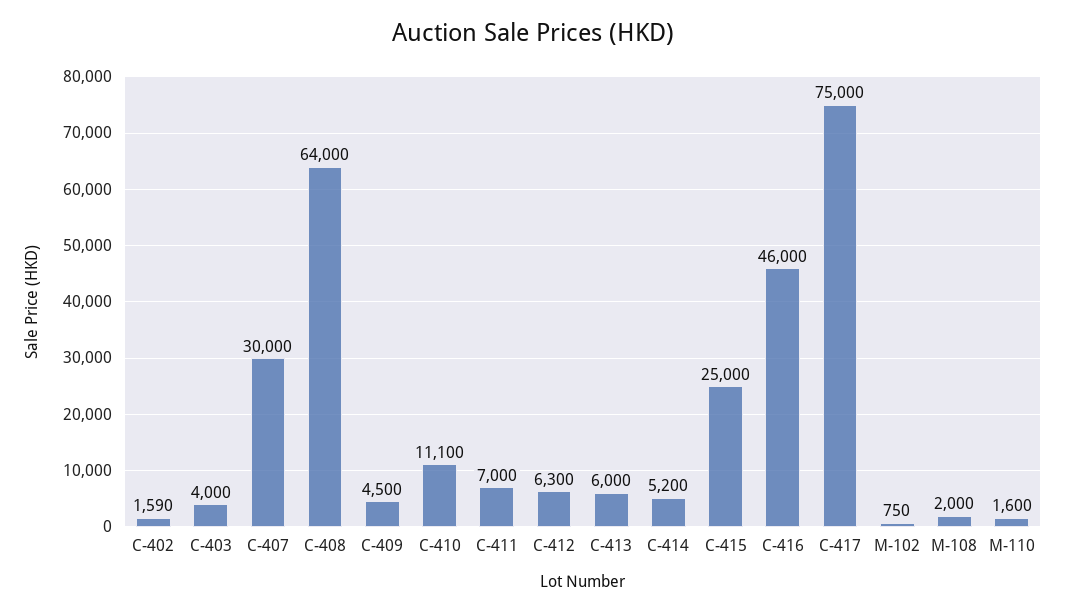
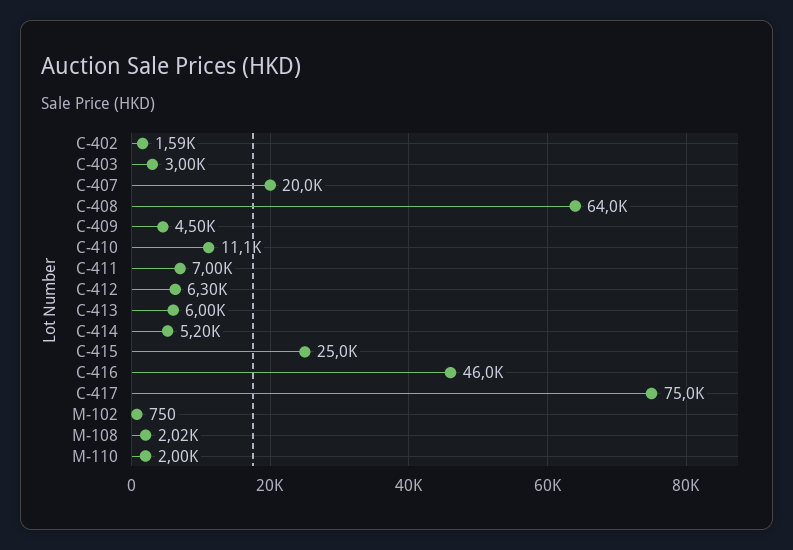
  {
    "C-402": 1590,
-   "C-403": 4000,
+   "C-403": 3000,
-   "C-407": 30000,
+   "C-407": 20000,
    "C-408": 64000,
    "C-409": 4500,
    "C-410": 11100,
    "C-411": 7000,
    "C-412": 6300,
    "C-413": 6000,
    "C-414": 5200,
    "C-415": 25000,
    "C-416": 46000,
    "C-417": 75000,
    "M-102": 750,
-   "M-108": 2000,
+   "M-108": 2020,
-   "M-110": 1600
+   "M-110": 2000
  }

